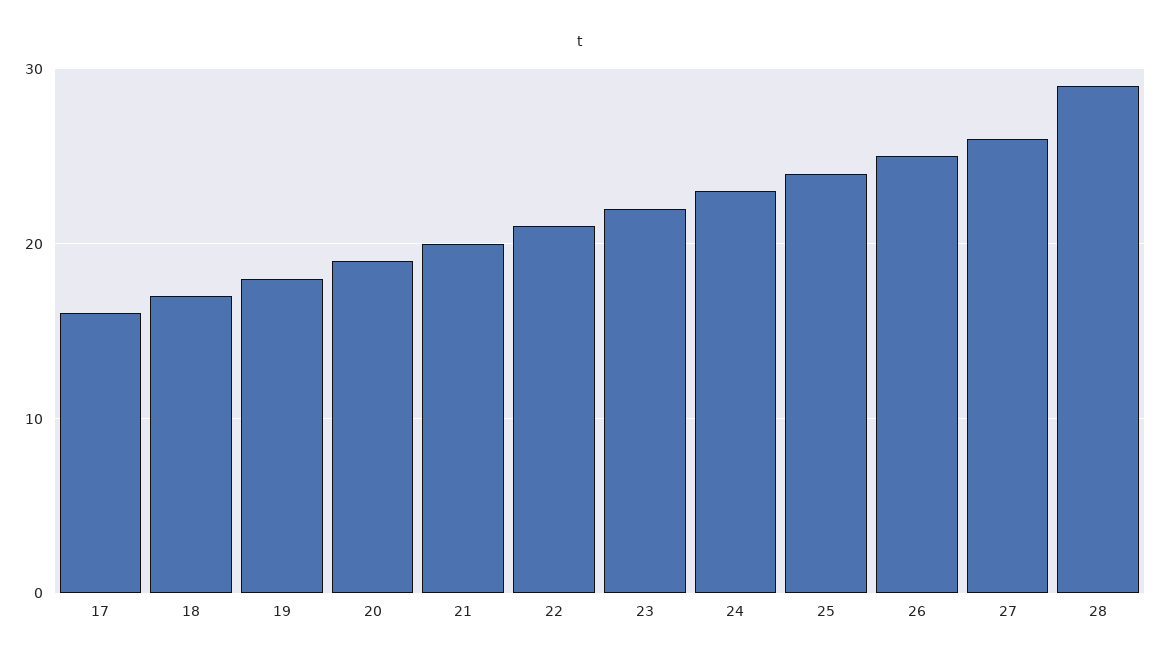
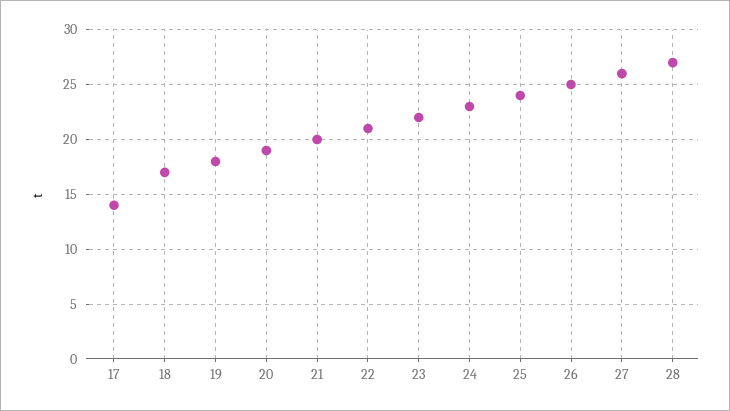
  {
-   "17": 16,
+   "17": 14,
    "18": 17,
    "19": 18,
    "20": 19,
    "21": 20,
    "22": 21,
    "23": 22,
    "24": 23,
    "25": 24,
    "26": 25,
    "27": 26,
-   "28": 29
+   "28": 27
  }

